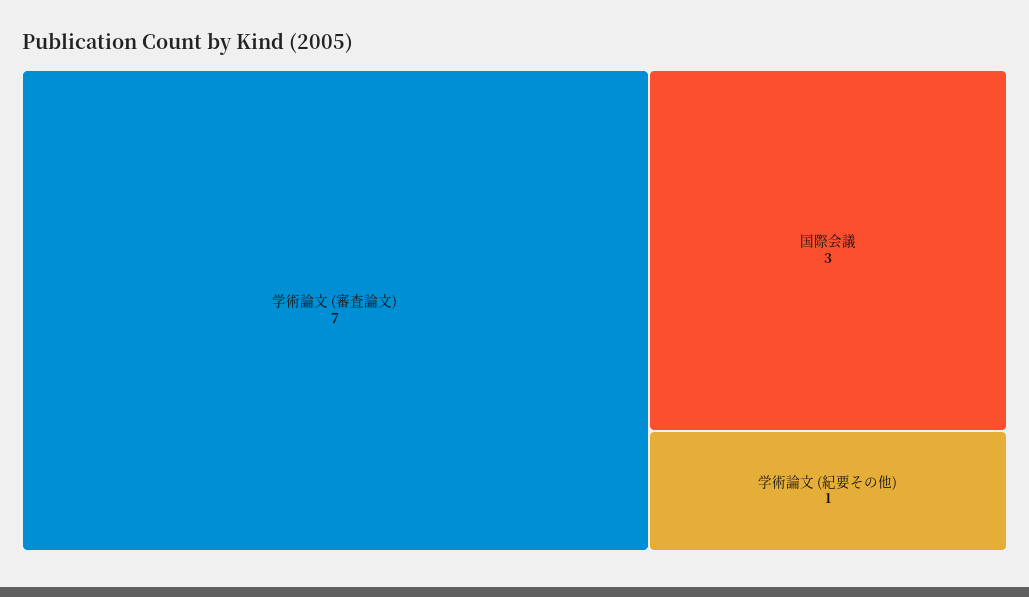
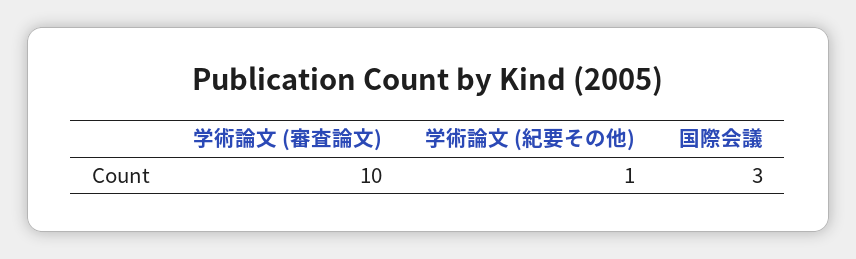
  {
-   "学術論文 (審査論文)": 7,
+   "学術論文 (審査論文)": 10,
    "国際会議": 3,
    "学術論文 (紀要その他)": 1
  }

